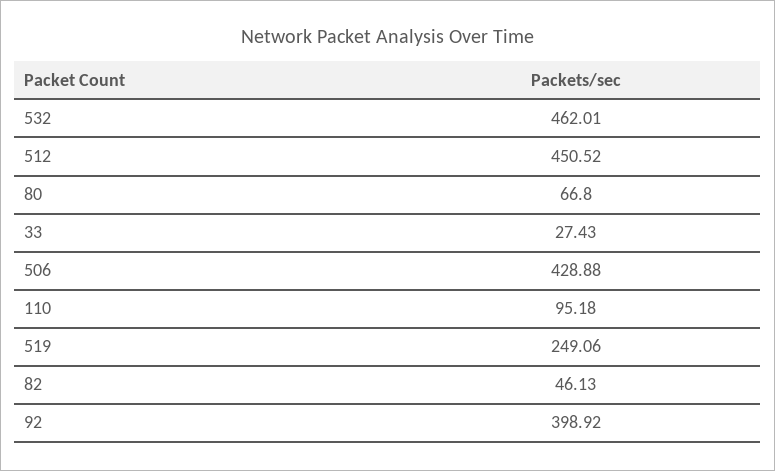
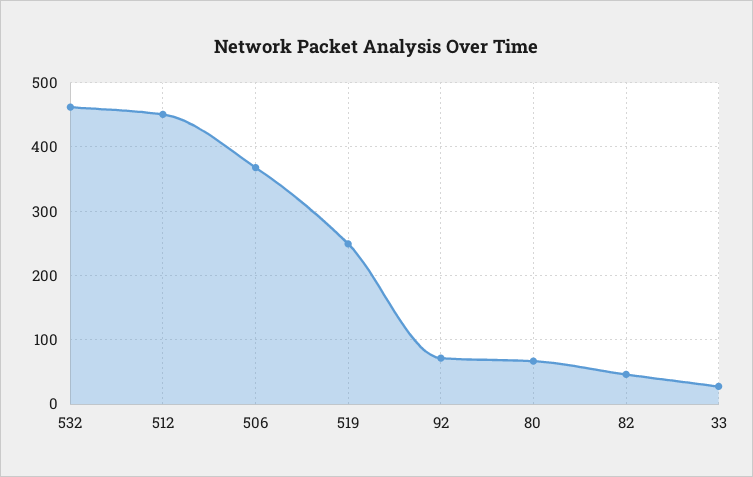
  {
    "532": 462.01,
    "512": 450.52,
    "80": 66.8,
    "33": 27.43,
-   "506": 428.88,
+   "506": 370,
-   "110": 95.18,
    "519": 249.06,
    "82": 46.13,
-   "92": 398.92
+   "92": 70
  }

